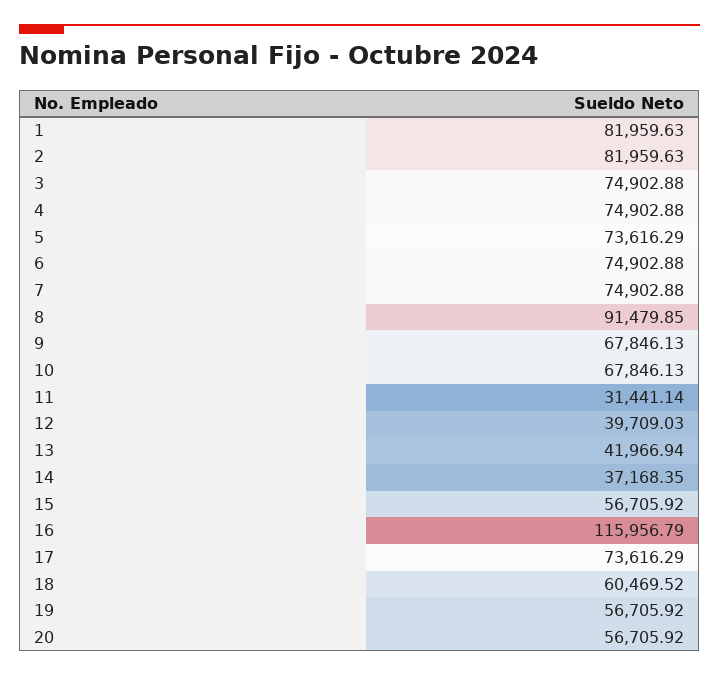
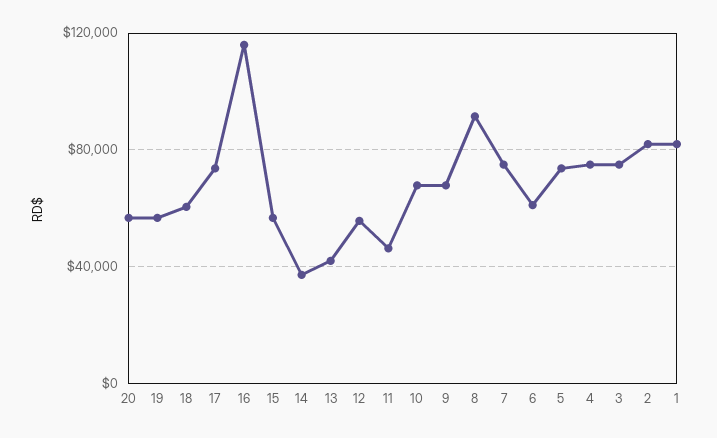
  {
    "1": 81959.63,
    "2": 81959.63,
    "3": 74902.88,
    "4": 74902.88,
    "5": 73616.29,
-   "6": 74902.88,
+   "6": 60000,
    "7": 74902.88,
    "8": 91479.85,
    "9": 67846.13,
    "10": 67846.13,
-   "11": 31441.14,
+   "11": 45000,
-   "12": 39709.03,
+   "12": 55000,
    "13": 41966.94,
    "14": 37168.35,
    "15": 56705.92,
    "16": 115956.79,
    "17": 73616.29,
    "18": 60469.52,
    "19": 56705.92,
    "20": 56705.92
  }

